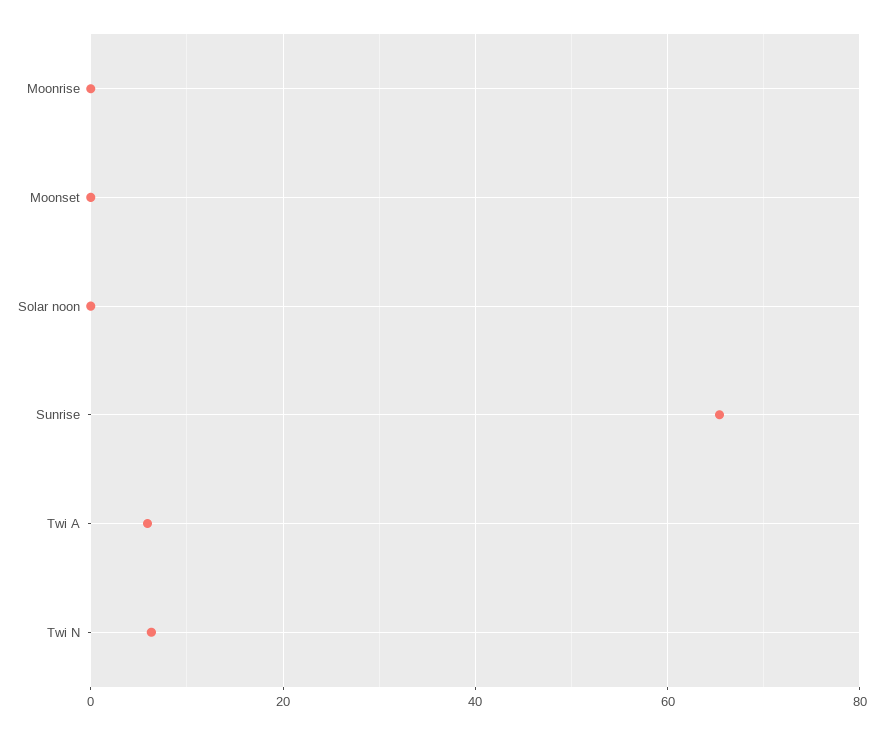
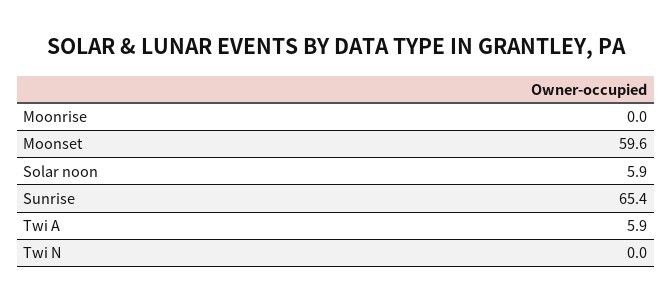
  {
    "Moonrise": 0,
-   "Moonset": 0,
+   "Moonset": 59.6,
-   "Solar noon": 0,
+   "Solar noon": 5.9,
    "Sunrise": 65.4,
    "Twi A": 5.9,
-   "Twi N": 6
+   "Twi N": 0
  }

